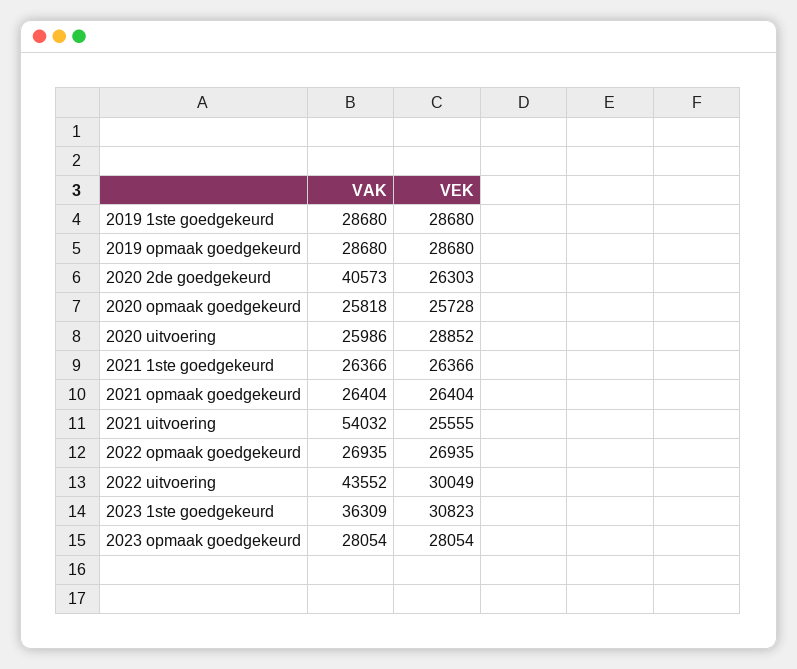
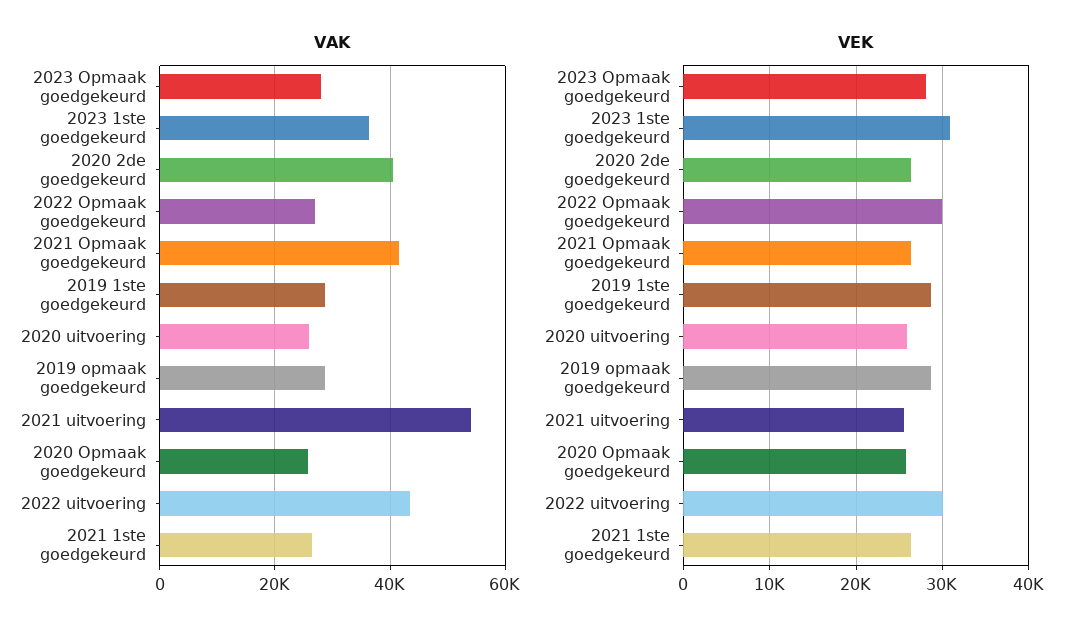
  {
    "VAK": {
      "2019 1ste goedgekeurd": 28680,
      "2019 opmaak goedgekeurd": 28680,
      "2020 2de goedgekeurd": 40573,
      "2020 opmaak goedgekeurd": 25818,
      "2020 uitvoering": 25986,
      "2021 1ste goedgekeurd": 26366,
-     "2021 opmaak goedgekeurd": 26404,
+     "2021 opmaak goedgekeurd": 42000,
      "2021 uitvoering": 54032,
      "2022 opmaak goedgekeurd": 26935,
      "2022 uitvoering": 43552,
      "2023 1ste goedgekeurd": 36309,
      "2023 opmaak goedgekeurd": 28054
    },
    "VEK": {
      "2019 1ste goedgekeurd": 28680,
      "2019 opmaak goedgekeurd": 28680,
      "2020 2de goedgekeurd": 26303,
      "2020 opmaak goedgekeurd": 25728,
-     "2020 uitvoering": 28852,
+     "2020 uitvoering": 26000,
      "2021 1ste goedgekeurd": 26366,
      "2021 opmaak goedgekeurd": 26404,
      "2021 uitvoering": 25555,
-     "2022 opmaak goedgekeurd": 26935,
+     "2022 opmaak goedgekeurd": 30000,
      "2022 uitvoering": 30049,
      "2023 1ste goedgekeurd": 30823,
      "2023 opmaak goedgekeurd": 28054
    }
  }

